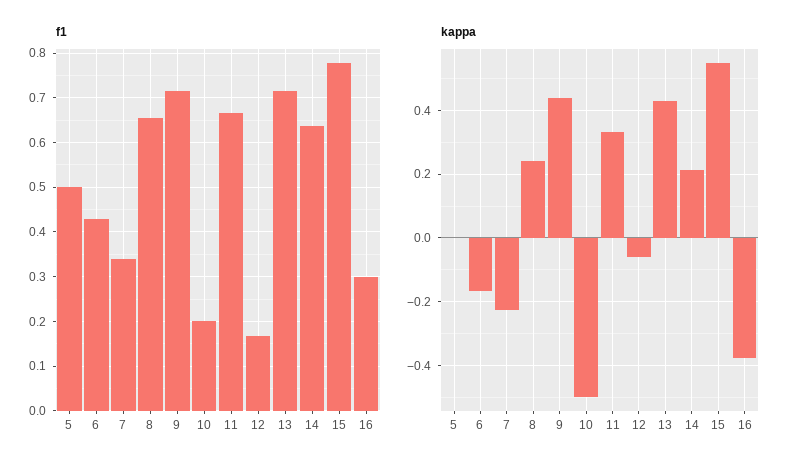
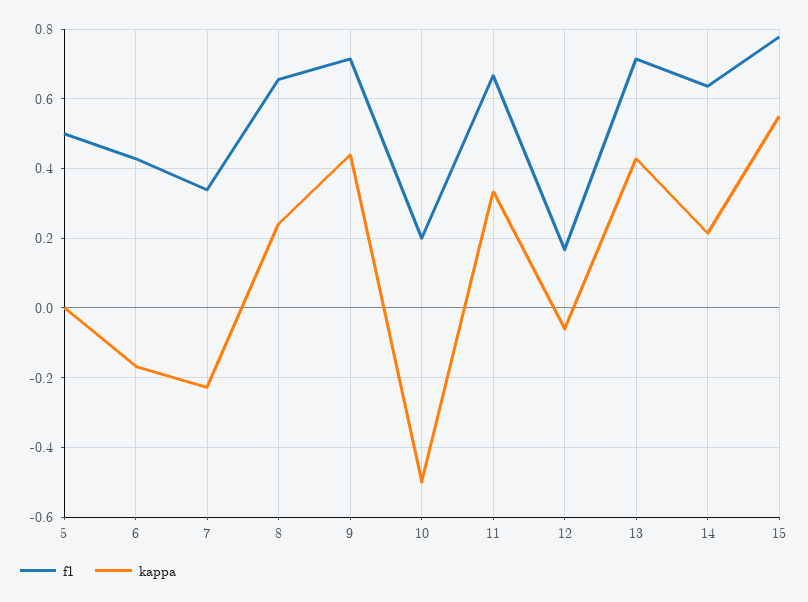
  {
    "f1": {
      "5": 0.5,
      "6": 0.42,
      "7": 0.34,
      "8": 0.66,
      "9": 0.72,
      "10": 0.2,
      "11": 0.66,
      "12": 0.16,
      "13": 0.72,
      "14": 0.64,
-     "15": 0.78,
+     "15": 0.78
-     "16": 0.3
    },
    "kappa": {
      "5": 0,
      "6": -0.16,
      "7": -0.22,
      "8": 0.24,
      "9": 0.44,
      "10": -0.5,
      "11": 0.34,
      "12": -0.06,
      "13": 0.42,
      "14": 0.22,
-     "15": 0.56,
+     "15": 0.56
-     "16": -0.38
    }
  }

